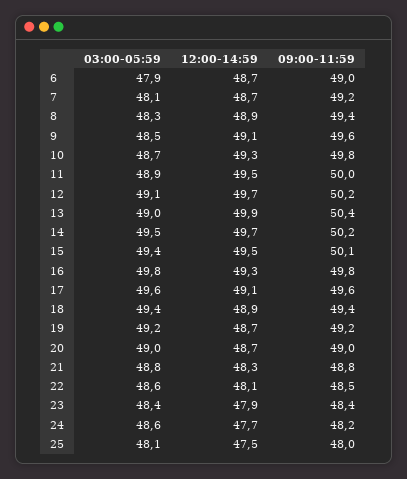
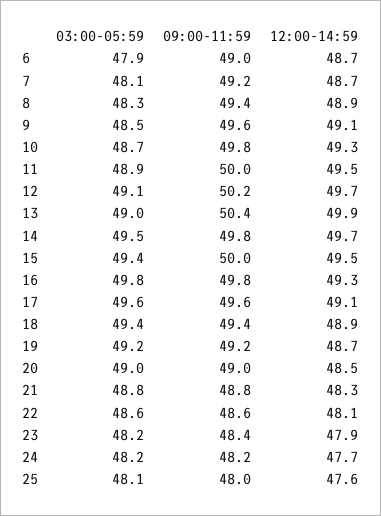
  {
    "03:00-05:59": {
      "6": 47.9,
      "7": 48.1,
      "8": 48.3,
      "9": 48.5,
      "10": 48.7,
      "11": 48.9,
      "12": 49.1,
      "13": 49,
      "14": 49.5,
      "15": 49.4,
      "16": 49.8,
      "17": 49.6,
      "18": 49.4,
      "19": 49.2,
      "20": 49,
      "21": 48.8,
      "22": 48.6,
-     "23": 48.4,
+     "23": 48.2,
-     "24": 48.6,
+     "24": 48.2,
      "25": 48.1
    },
    "12:00-14:59": {
      "6": 48.7,
      "7": 48.7,
      "8": 48.9,
      "9": 49.1,
      "10": 49.3,
      "11": 49.5,
      "12": 49.7,
      "13": 49.9,
      "14": 49.7,
      "15": 49.5,
      "16": 49.3,
      "17": 49.1,
      "18": 48.9,
      "19": 48.7,
-     "20": 48.7,
+     "20": 48.5,
      "21": 48.3,
      "22": 48.1,
      "23": 47.9,
      "24": 47.7,
-     "25": 47.5
+     "25": 47.6
    },
    "09:00-11:59": {
      "6": 49,
      "7": 49.2,
      "8": 49.4,
      "9": 49.6,
      "10": 49.8,
      "11": 50,
      "12": 50.2,
      "13": 50.4,
-     "14": 50.2,
+     "14": 49.8,
-     "15": 50.1,
+     "15": 50,
      "16": 49.8,
      "17": 49.6,
      "18": 49.4,
      "19": 49.2,
      "20": 49,
      "21": 48.8,
-     "22": 48.5,
+     "22": 48.6,
      "23": 48.4,
      "24": 48.2,
      "25": 48
    }
  }

